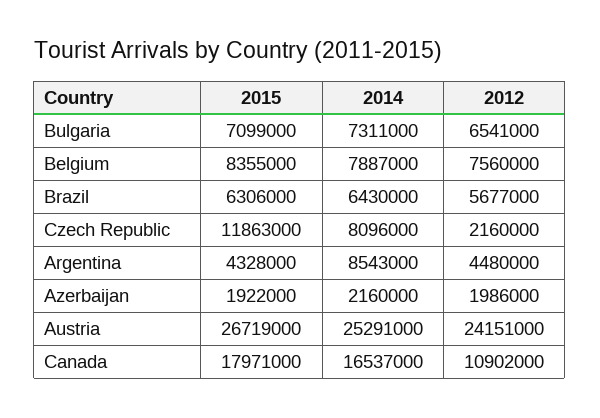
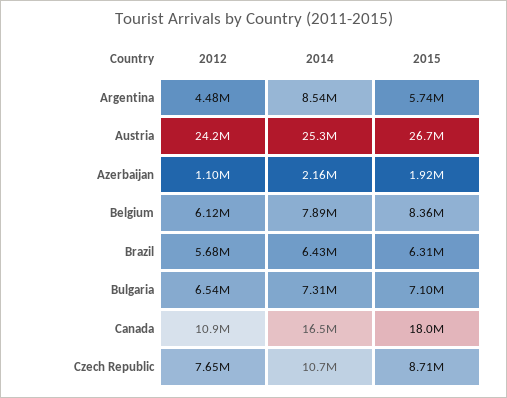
  {
    "2015": {
      "Bulgaria": 7099000,
      "Belgium": 8355000,
      "Brazil": 6306000,
-     "Czech Republic": 11863000,
+     "Czech Republic": 8710000,
-     "Argentina": 4328000,
+     "Argentina": 5740000,
      "Azerbaijan": 1922000,
      "Austria": 26719000,
      "Canada": 17971000
    },
    "2014": {
      "Bulgaria": 7311000,
      "Belgium": 7887000,
      "Brazil": 6430000,
-     "Czech Republic": 8096000,
+     "Czech Republic": 10700000,
      "Argentina": 8543000,
      "Azerbaijan": 2160000,
      "Austria": 25291000,
      "Canada": 16537000
    },
    "2012": {
      "Bulgaria": 6541000,
-     "Belgium": 7560000,
+     "Belgium": 6120000,
      "Brazil": 5677000,
-     "Czech Republic": 2160000,
+     "Czech Republic": 7650000,
      "Argentina": 4480000,
-     "Azerbaijan": 1986000,
+     "Azerbaijan": 1100000,
      "Austria": 24151000,
      "Canada": 10902000
    }
  }

